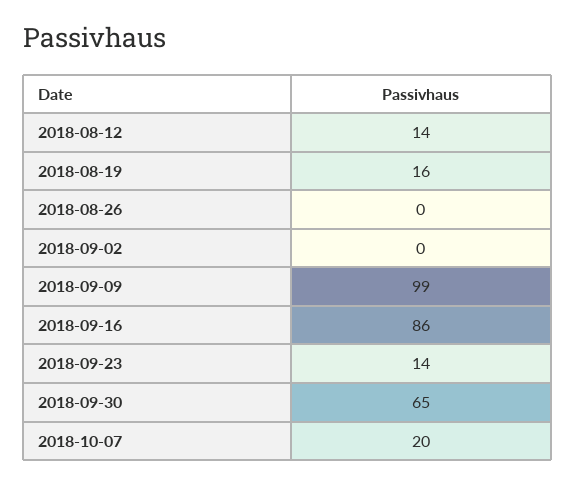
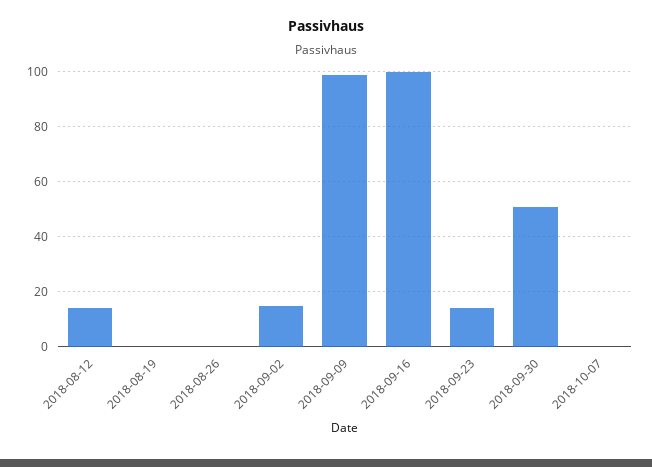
  {
    "2018-08-12": 14,
-   "2018-08-19": 16,
+   "2018-08-19": 0,
    "2018-08-26": 0,
-   "2018-09-02": 0,
+   "2018-09-02": 15,
    "2018-09-09": 99,
-   "2018-09-16": 86,
+   "2018-09-16": 100,
    "2018-09-23": 14,
-   "2018-09-30": 65,
+   "2018-09-30": 50,
-   "2018-10-07": 20
+   "2018-10-07": 0
  }

